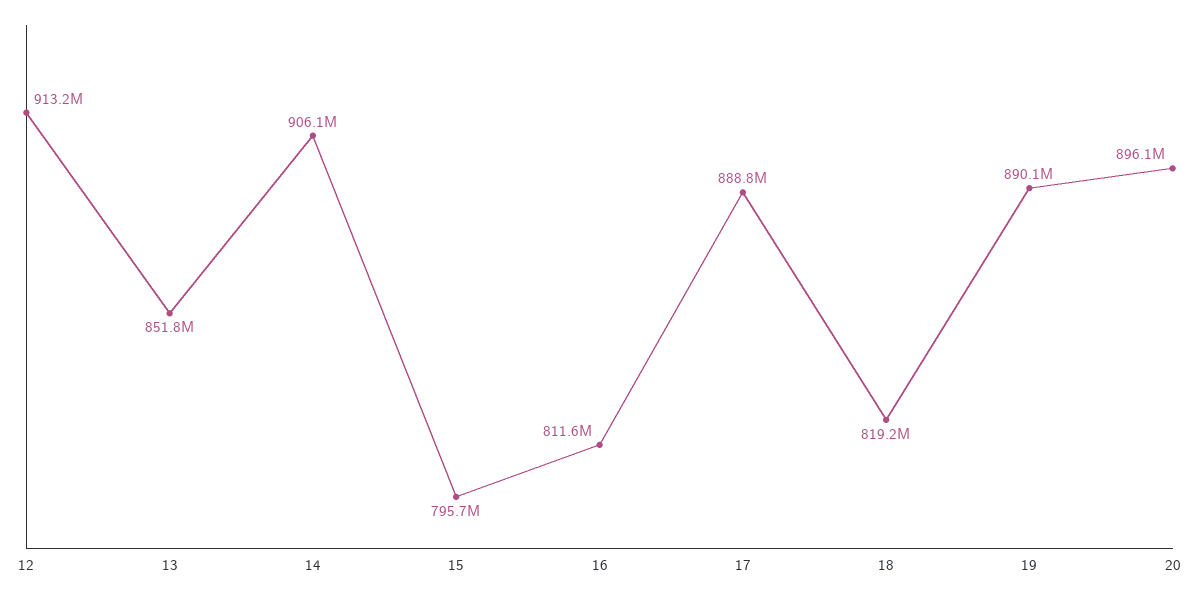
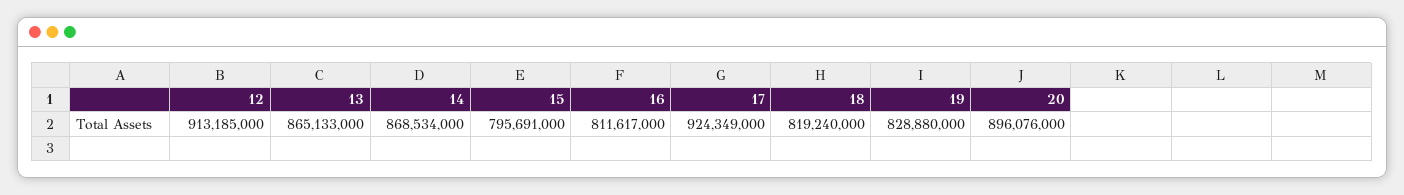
  {
    "12": 913185000,
-   "13": 851800000,
+   "13": 865133000,
-   "14": 906100000,
+   "14": 868534000,
    "15": 795691000,
    "16": 811617000,
-   "17": 888800000,
+   "17": 924349000,
    "18": 819240000,
-   "19": 890100000,
+   "19": 828880000,
    "20": 896076000
  }

